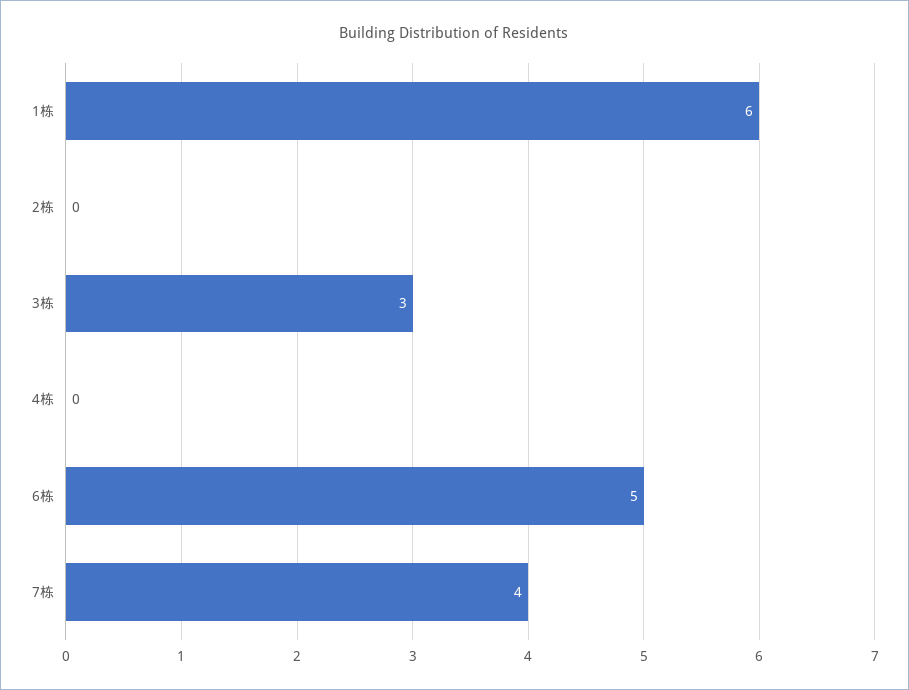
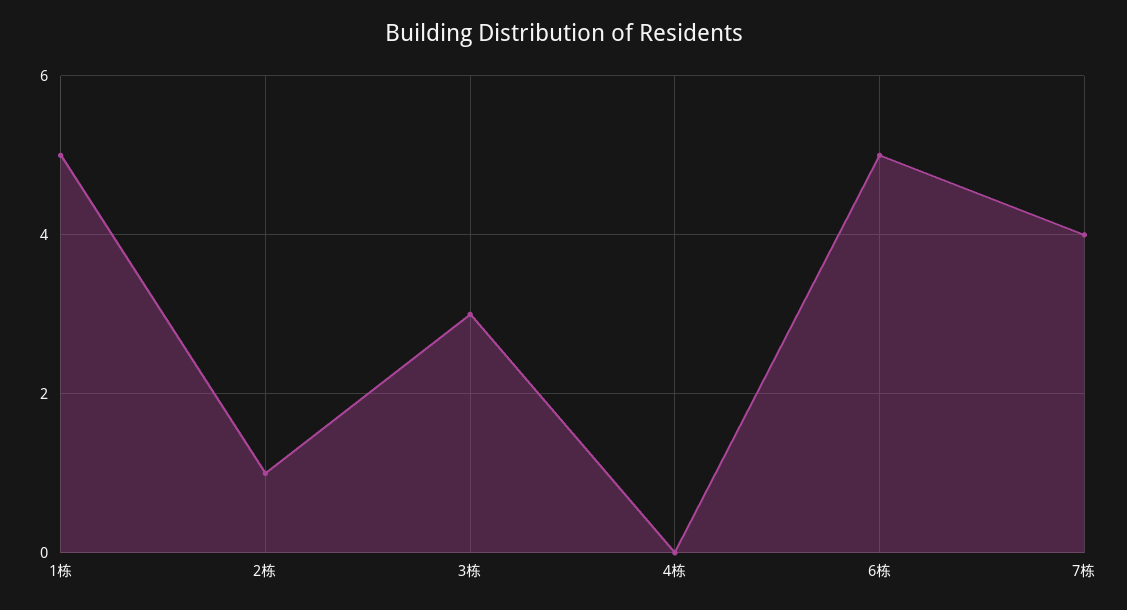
  {
-   "1栋": 6,
+   "1栋": 5,
-   "2栋": 0,
+   "2栋": 1,
    "3栋": 3,
    "4栋": 0,
    "6栋": 5,
    "7栋": 4
  }

